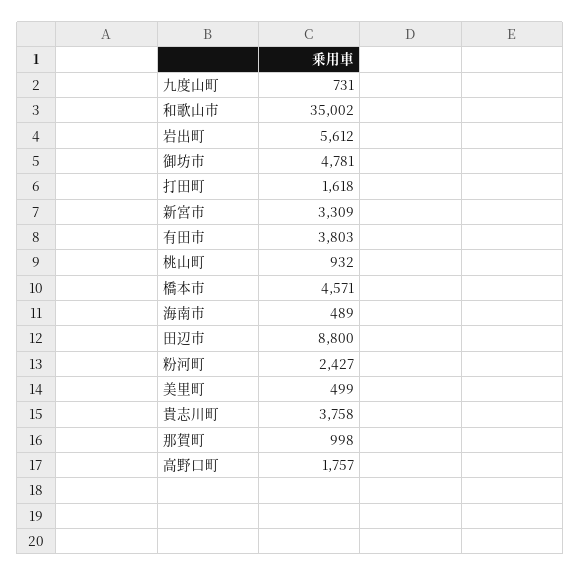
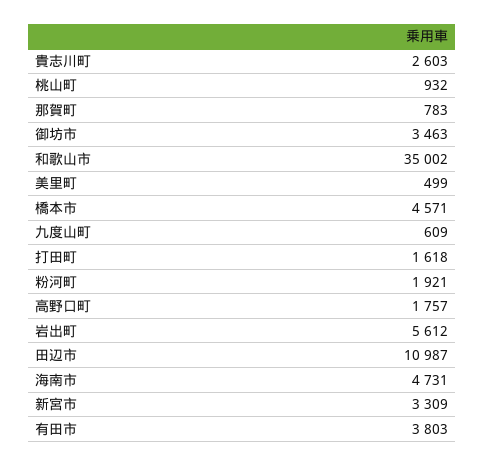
  {
-   "九度山町": 731,
+   "九度山町": 609,
    "和歌山市": 35002,
    "岩出町": 5612,
-   "御坊市": 4781,
+   "御坊市": 3463,
    "打田町": 1618,
    "新宮市": 3309,
    "有田市": 3803,
    "桃山町": 932,
    "橋本市": 4571,
-   "海南市": 489,
+   "海南市": 4731,
-   "田辺市": 8800,
+   "田辺市": 10987,
-   "粉河町": 2427,
+   "粉河町": 1921,
    "美里町": 499,
-   "貴志川町": 3758,
+   "貴志川町": 2603,
-   "那賀町": 998,
+   "那賀町": 783,
    "高野口町": 1757
  }

